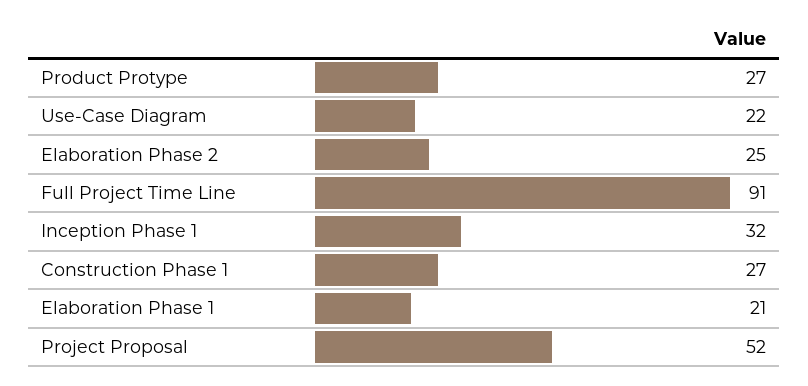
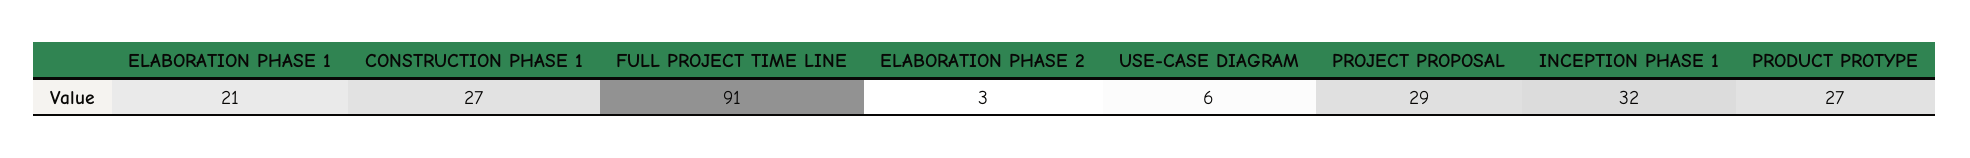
  {
    "Product Protype": 27,
-   "Use-Case Diagram": 22,
+   "Use-Case Diagram": 6,
-   "Elaboration Phase 2": 25,
+   "Elaboration Phase 2": 3,
    "Full Project Time Line": 91,
    "Inception Phase 1": 32,
    "Construction Phase 1": 27,
    "Elaboration Phase 1": 21,
-   "Project Proposal": 52
+   "Project Proposal": 29
  }

